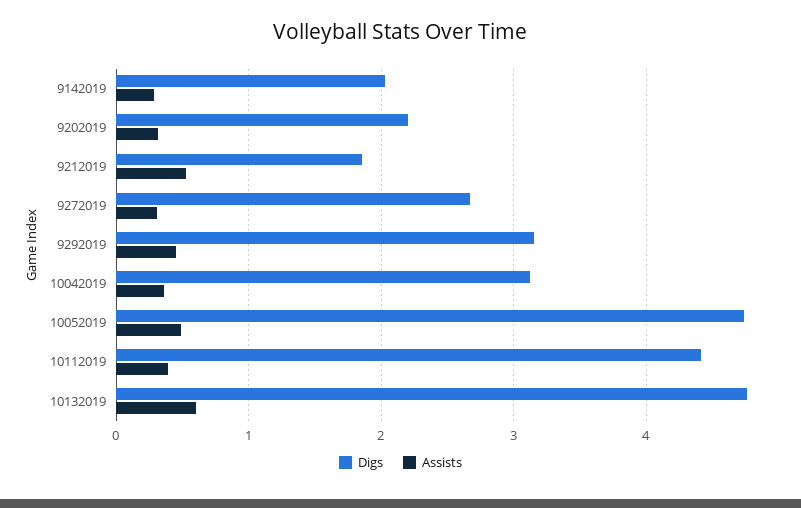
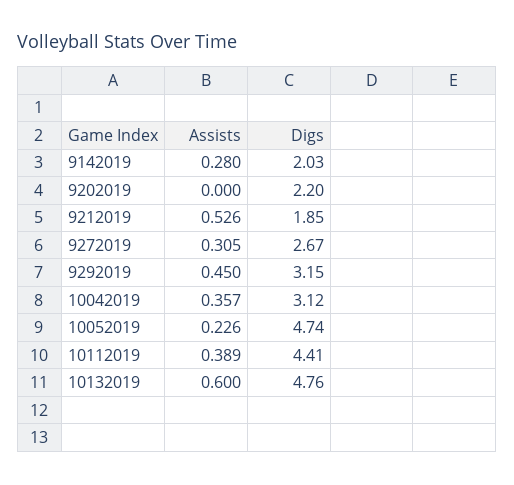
  {
    "Digs": {
      "9142019": 2.03,
      "9202019": 2.2,
      "9212019": 1.85,
      "9272019": 2.67,
      "9292019": 3.15,
      "10042019": 3.12,
      "10052019": 4.74,
      "10112019": 4.41,
      "10132019": 4.76
    },
    "Assists": {
      "9142019": 0.28,
-     "9202019": 0.3,
+     "9202019": 0,
      "9212019": 0.526,
      "9272019": 0.305,
      "9292019": 0.45,
      "10042019": 0.357,
-     "10052019": 0.5,
+     "10052019": 0.226,
      "10112019": 0.389,
      "10132019": 0.6
    }
  }

